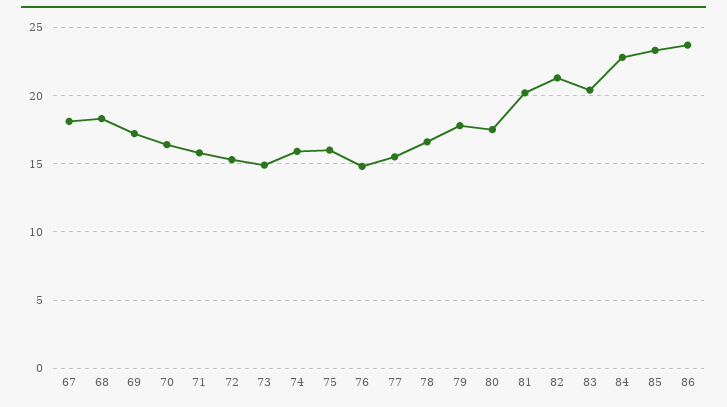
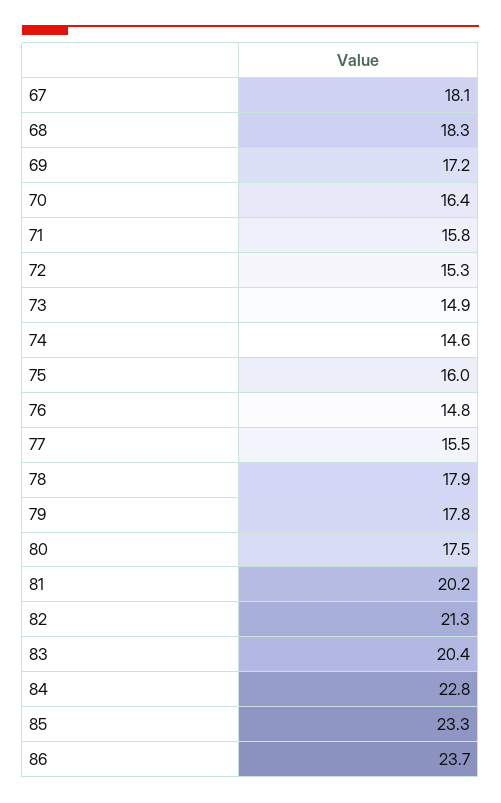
  {
    "67": 18.1,
    "68": 18.3,
    "69": 17.2,
    "70": 16.4,
    "71": 15.8,
    "72": 15.3,
    "73": 14.9,
-   "74": 16,
+   "74": 14.6,
    "75": 16,
    "76": 14.8,
    "77": 15.5,
-   "78": 16.5,
+   "78": 17.9,
    "79": 17.8,
    "80": 17.5,
    "81": 20.2,
    "82": 21.3,
    "83": 20.4,
    "84": 22.8,
    "85": 23.3,
    "86": 23.7
  }

